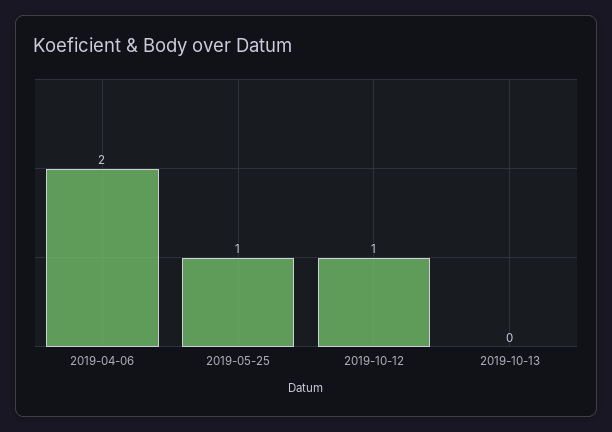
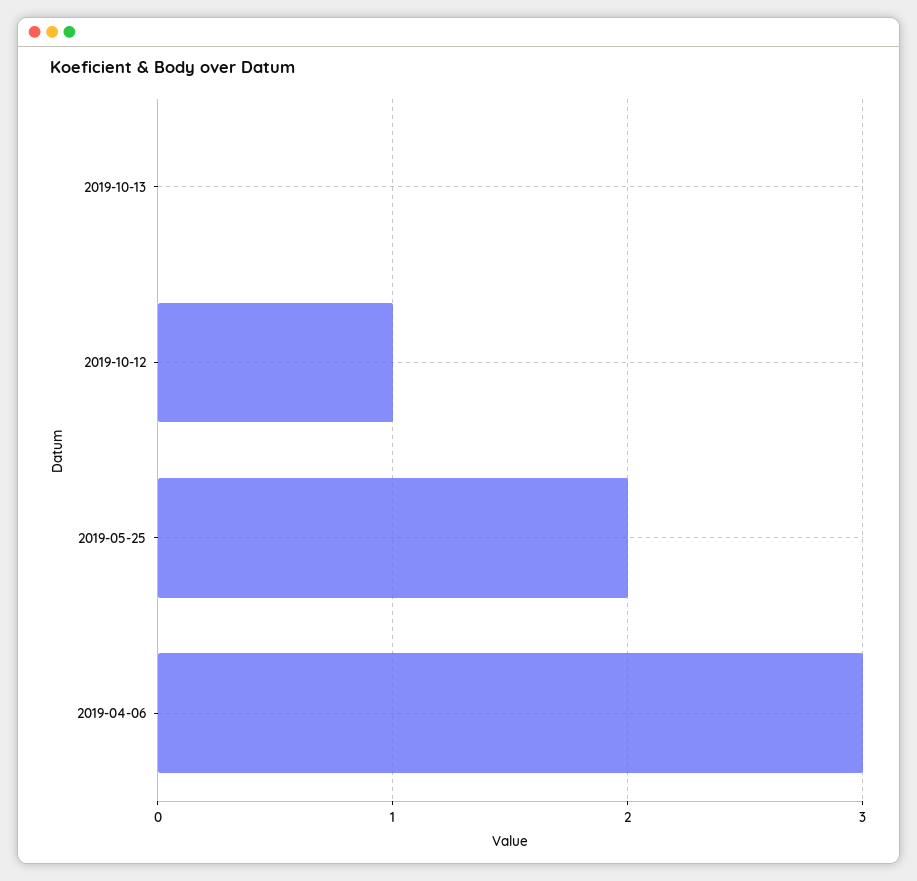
  {
-   "2019-04-06": 2,
+   "2019-04-06": 3,
-   "2019-05-25": 1,
+   "2019-05-25": 2,
    "2019-10-12": 1,
    "2019-10-13": 0
  }

